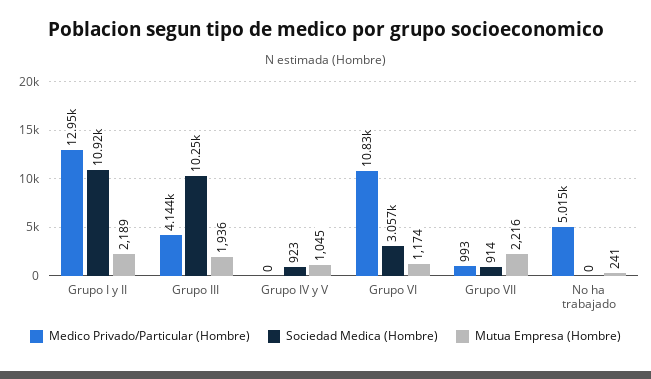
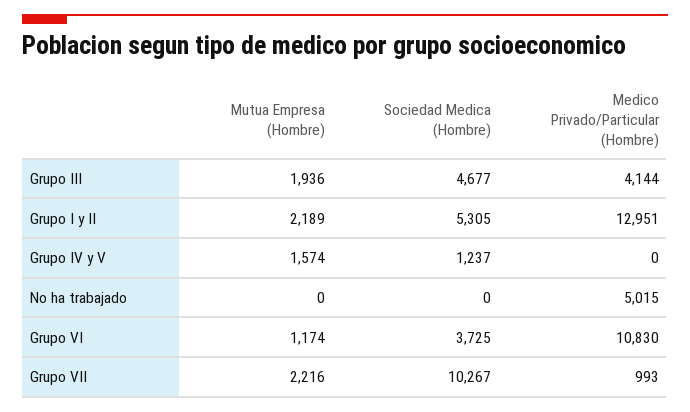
  {
    "Medico Privado/Particular (Hombre)": {
      "Grupo I y II": 12951,
      "Grupo III": 4144,
      "Grupo IV y V": 0,
      "Grupo VI": 10830,
      "Grupo VII": 993,
      "No ha trabajado": 5015
    },
    "Sociedad Medica (Hombre)": {
-     "Grupo I y II": 10920,
+     "Grupo I y II": 5305,
-     "Grupo III": 10250,
+     "Grupo III": 4677,
-     "Grupo IV y V": 923,
+     "Grupo IV y V": 1237,
-     "Grupo VI": 3057,
+     "Grupo VI": 3725,
-     "Grupo VII": 914,
+     "Grupo VII": 10267,
      "No ha trabajado": 0
    },
    "Mutua Empresa (Hombre)": {
      "Grupo I y II": 2189,
      "Grupo III": 1936,
-     "Grupo IV y V": 1045,
+     "Grupo IV y V": 1574,
      "Grupo VI": 1174,
      "Grupo VII": 2216,
-     "No ha trabajado": 241
+     "No ha trabajado": 0
    }
  }

